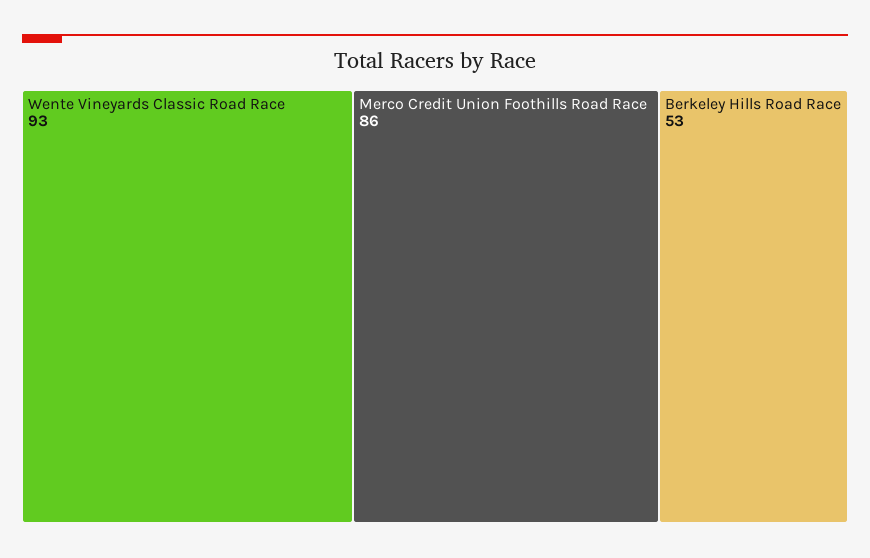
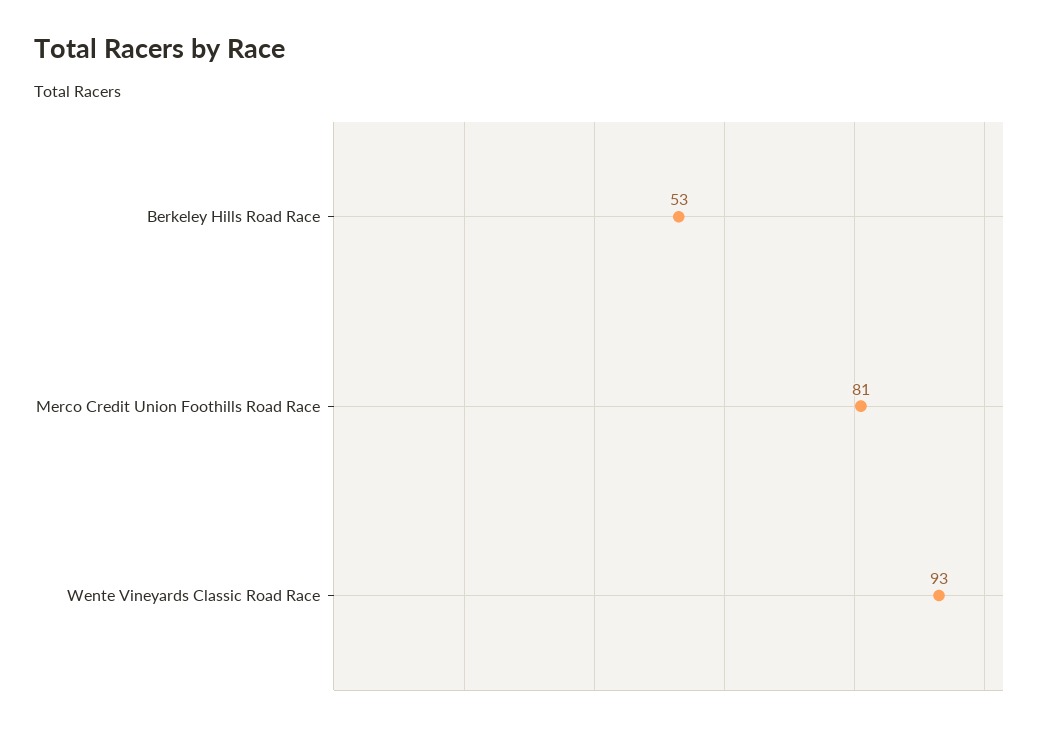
  {
    "Wente Vineyards Classic Road Race": 93,
-   "Merco Credit Union Foothills Road Race": 86,
+   "Merco Credit Union Foothills Road Race": 81,
    "Berkeley Hills Road Race": 53
  }

